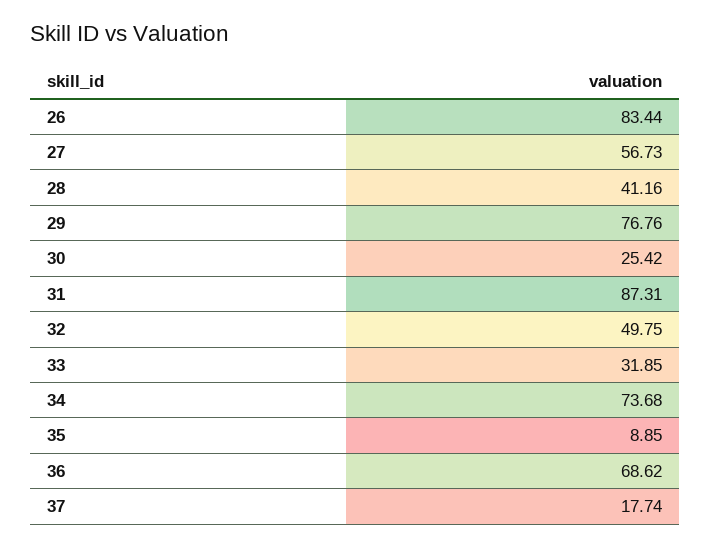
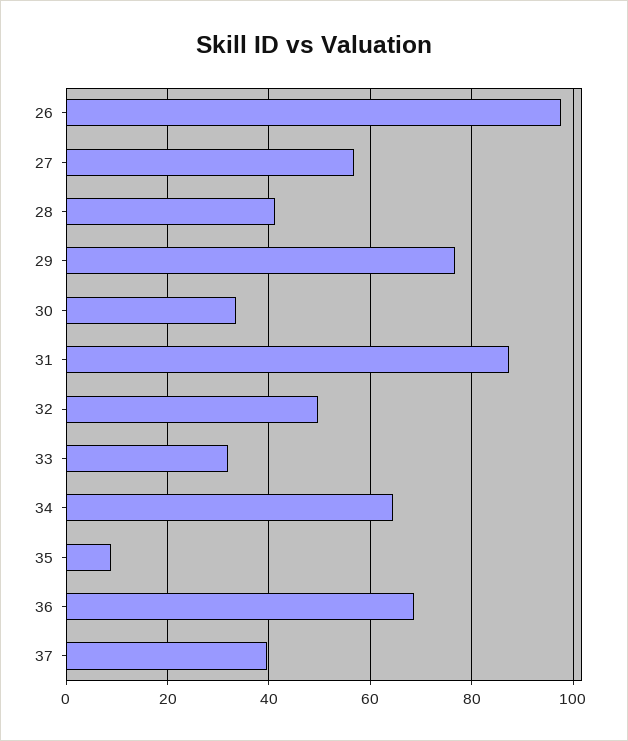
  {
-   "26": 83.44,
+   "26": 98,
    "27": 56.73,
    "28": 41.16,
    "29": 76.76,
-   "30": 25.42,
+   "30": 34,
    "31": 87.31,
    "32": 49.75,
    "33": 31.85,
-   "34": 73.68,
+   "34": 64,
    "35": 8.85,
    "36": 68.62,
-   "37": 17.74
+   "37": 40
  }

